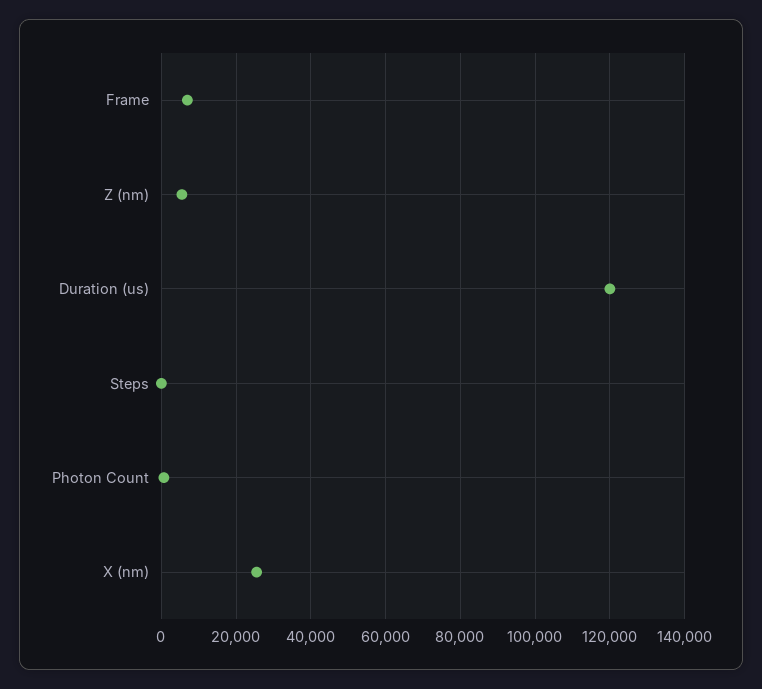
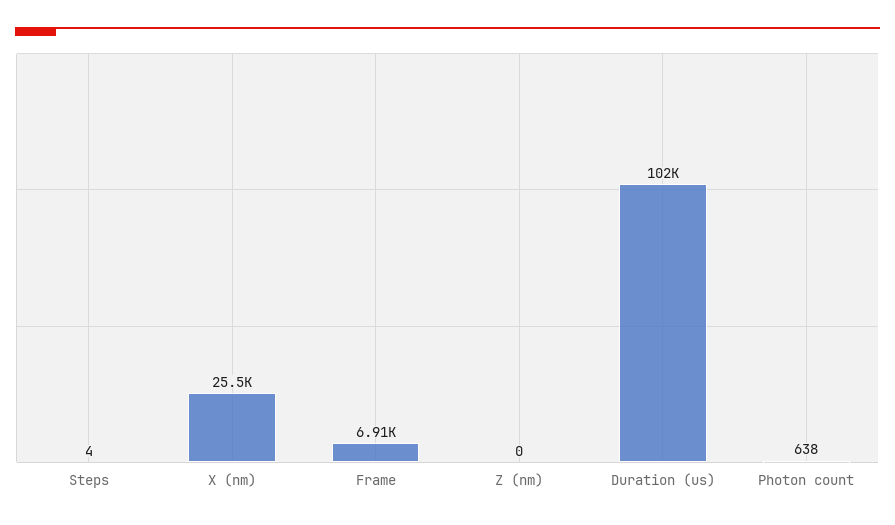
  {
    "Frame": 6910,
-   "Z (nm)": 6000,
+   "Z (nm)": 0,
-   "Duration (us)": 120000,
+   "Duration (us)": 102000,
    "Steps": 4,
    "Photon Count": 638,
    "X (nm)": 25500
  }

